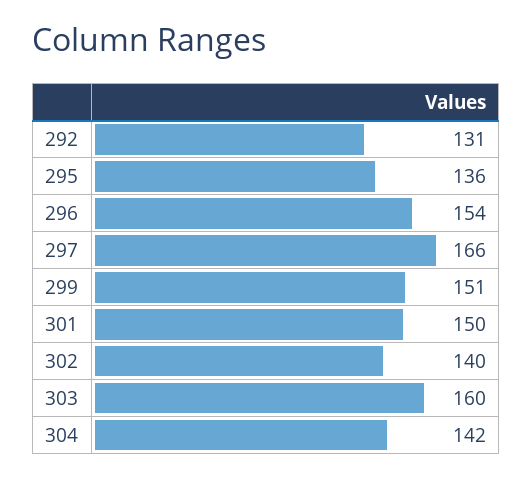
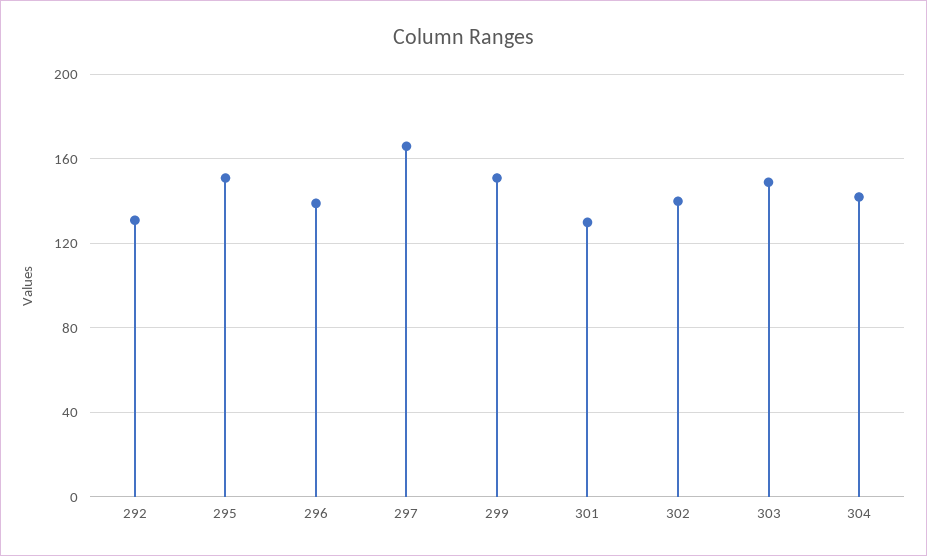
  {
    "292": 131,
-   "295": 136,
+   "295": 150,
-   "296": 154,
+   "296": 140,
    "297": 166,
    "299": 151,
-   "301": 150,
+   "301": 130,
    "302": 140,
-   "303": 160,
+   "303": 150,
    "304": 142
  }

